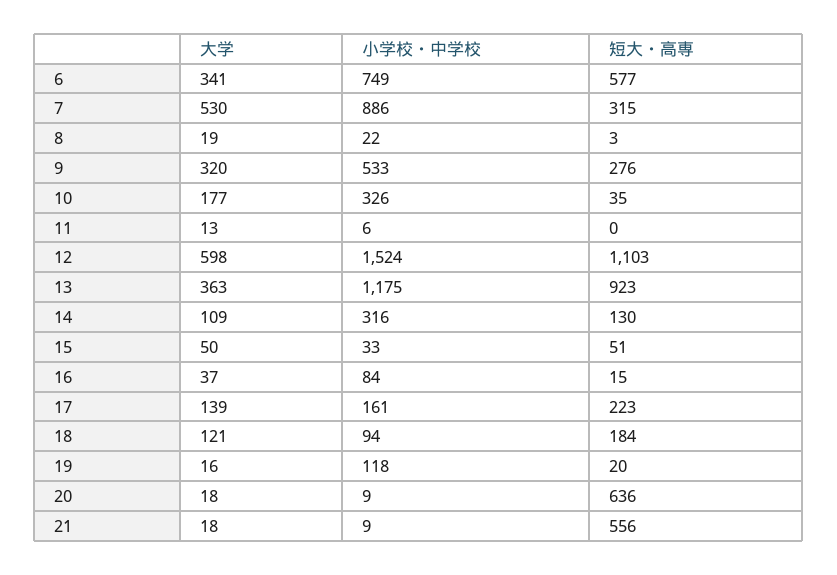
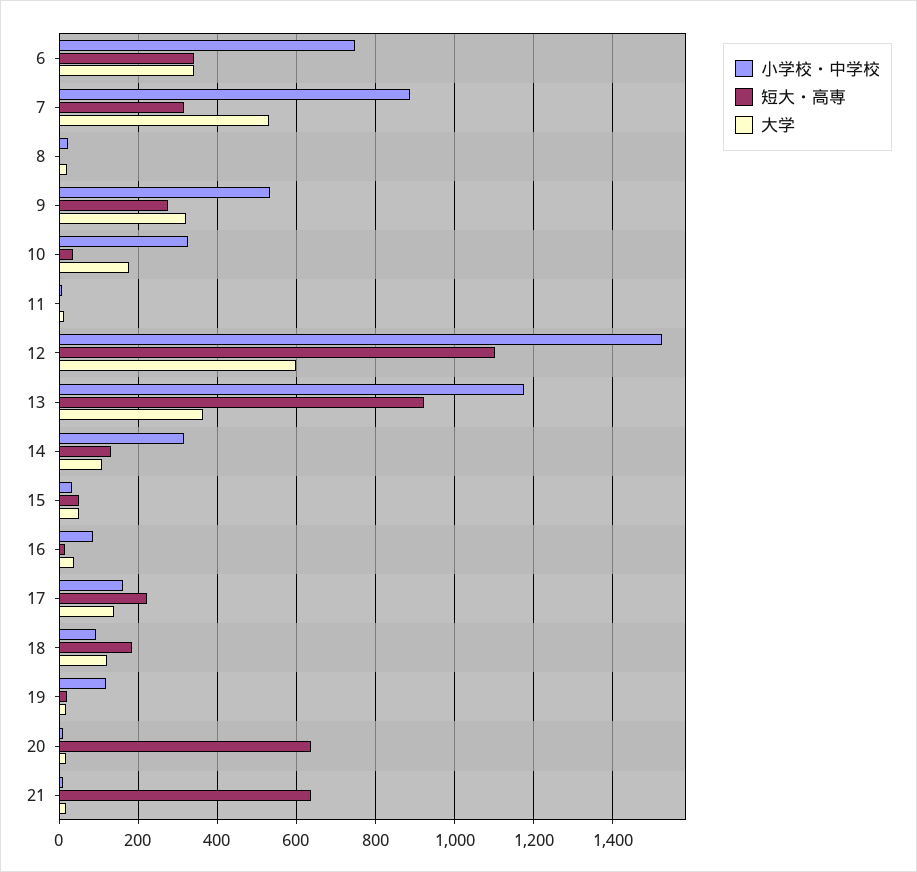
  {
    "大学": {
      "6": 341,
      "7": 530,
      "8": 19,
      "9": 320,
      "10": 177,
      "11": 13,
      "12": 598,
      "13": 363,
      "14": 109,
      "15": 50,
      "16": 37,
      "17": 139,
      "18": 121,
      "19": 16,
      "20": 18,
      "21": 18
    },
    "小学校・中学校": {
      "6": 749,
      "7": 886,
      "8": 22,
      "9": 533,
      "10": 326,
      "11": 6,
      "12": 1524,
      "13": 1175,
      "14": 316,
      "15": 33,
      "16": 84,
      "17": 161,
      "18": 94,
      "19": 118,
      "20": 9,
      "21": 9
    },
    "短大・高専": {
-     "6": 577,
+     "6": 340,
      "7": 315,
      "8": 3,
      "9": 276,
      "10": 35,
      "11": 0,
      "12": 1103,
      "13": 923,
      "14": 130,
      "15": 51,
      "16": 15,
      "17": 223,
      "18": 184,
      "19": 20,
      "20": 636,
-     "21": 556
+     "21": 640
    }
  }

